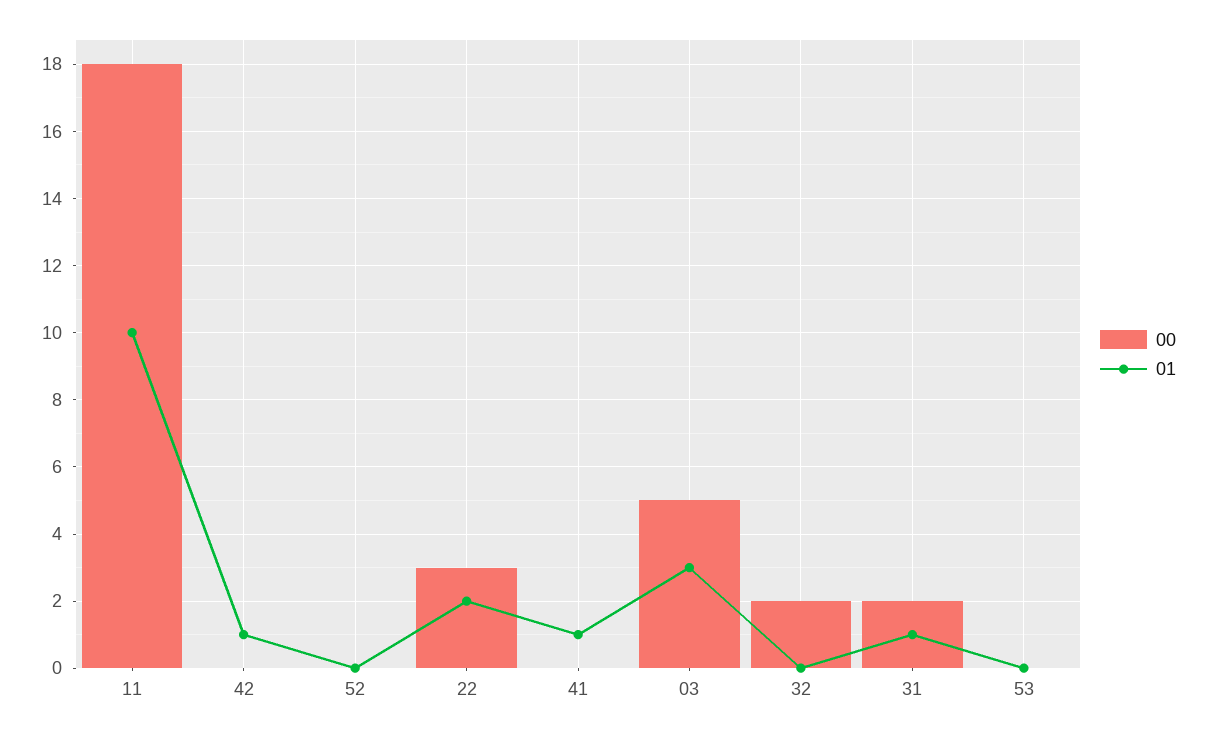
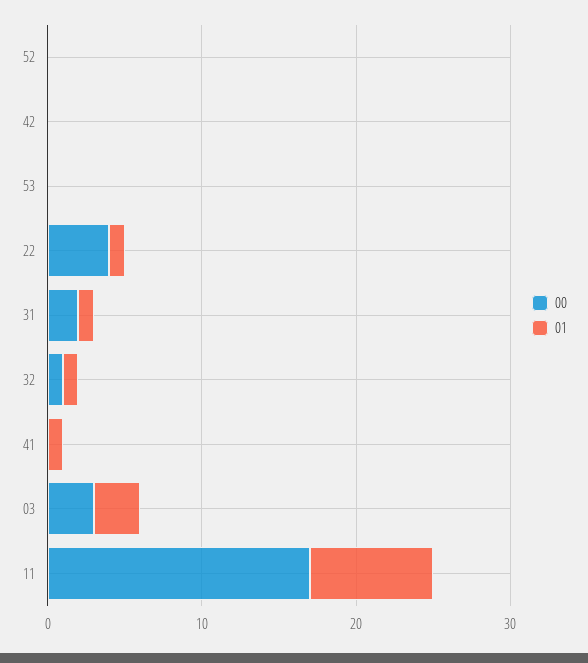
  {
    "00": {
-     "11": 18,
+     "11": 17,
      "42": 0,
      "52": 0,
-     "22": 3,
+     "22": 4,
      "41": 0,
-     "03": 5,
+     "03": 3,
-     "32": 2,
+     "32": 1,
      "31": 2,
      "53": 0
    },
    "01": {
-     "11": 10,
+     "11": 8,
-     "42": 1,
+     "42": 0,
      "52": 0,
-     "22": 2,
+     "22": 1,
      "41": 1,
      "03": 3,
-     "32": 0,
+     "32": 1,
      "31": 1,
      "53": 0
    }
  }

